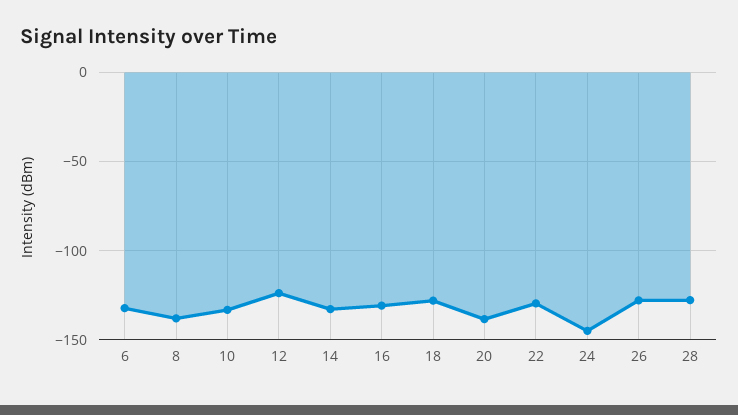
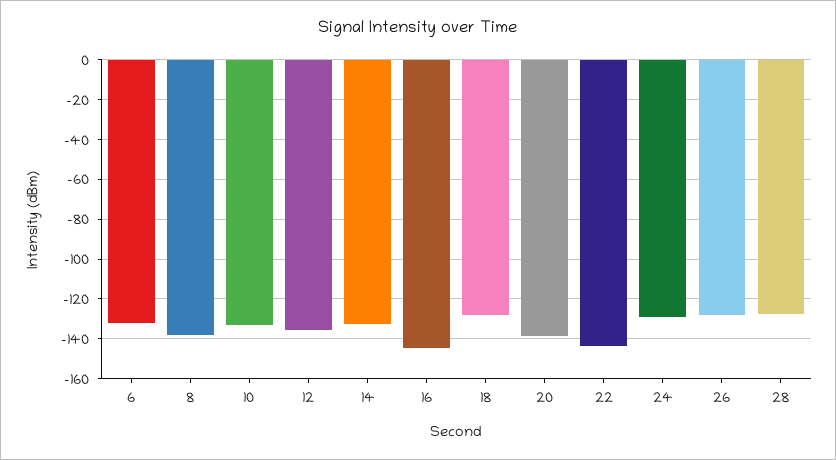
  {
    "6": -130,
    "8": -140,
    "10": -135,
-   "12": -125,
+   "12": -135,
    "14": -135,
-   "16": -130,
+   "16": -145,
    "18": -130,
    "20": -140,
-   "22": -130,
+   "22": -145,
-   "24": -145,
+   "24": -130,
    "26": -130,
    "28": -130
  }

